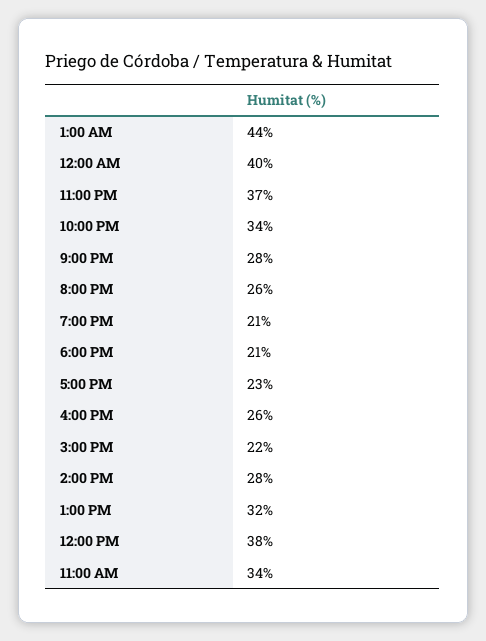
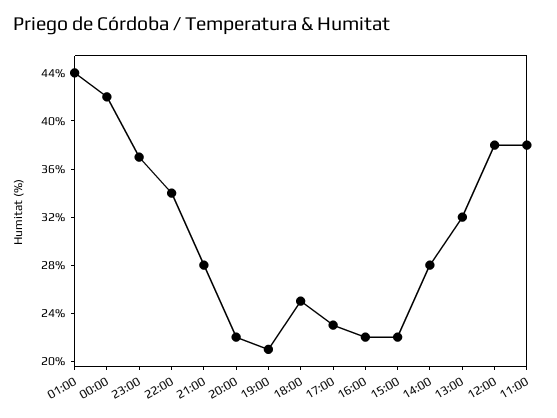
  {
    "1:00 AM": 44,
-   "12:00 AM": 40,
+   "12:00 AM": 42,
    "11:00 PM": 37,
    "10:00 PM": 34,
    "9:00 PM": 28,
-   "8:00 PM": 26,
+   "8:00 PM": 22,
    "7:00 PM": 21,
-   "6:00 PM": 21,
+   "6:00 PM": 25,
    "5:00 PM": 23,
-   "4:00 PM": 26,
+   "4:00 PM": 22,
    "3:00 PM": 22,
    "2:00 PM": 28,
    "1:00 PM": 32,
    "12:00 PM": 38,
-   "11:00 AM": 34
+   "11:00 AM": 38
  }

